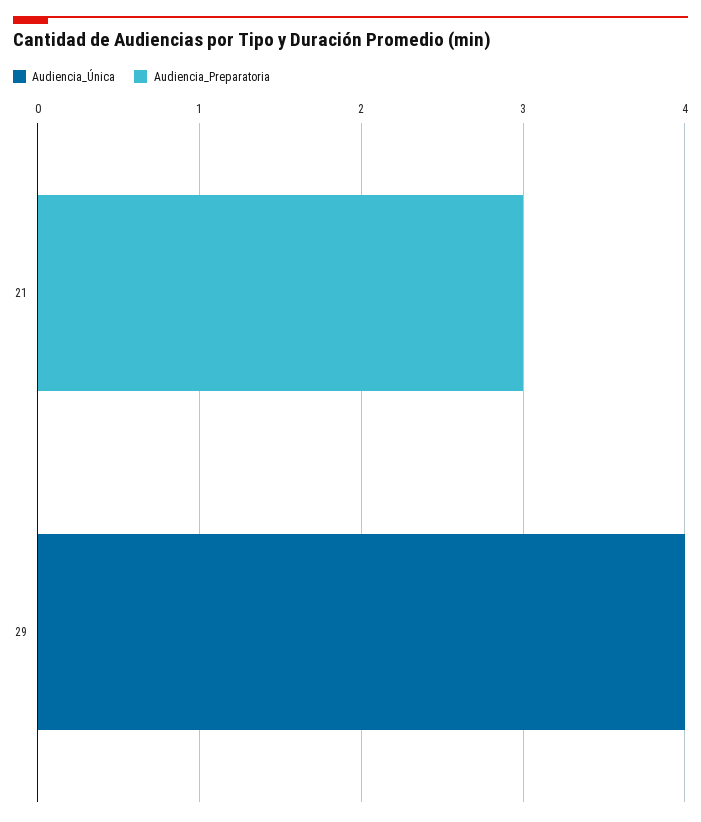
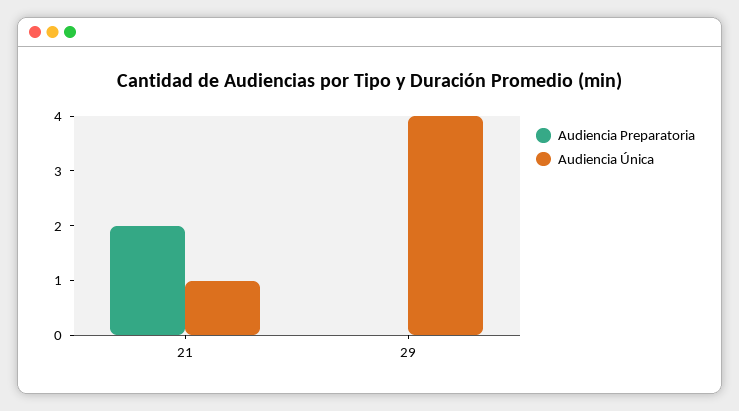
  {
    "Audiencia_Única": {
-     "21": 0,
+     "21": 1,
      "29": 4
    },
    "Audiencia_Preparatoria": {
-     "21": 3,
+     "21": 2,
      "29": 0
    }
  }

